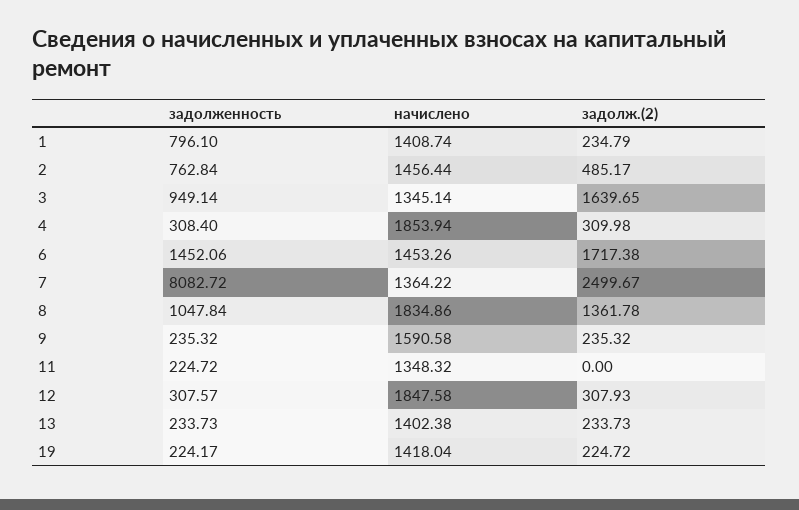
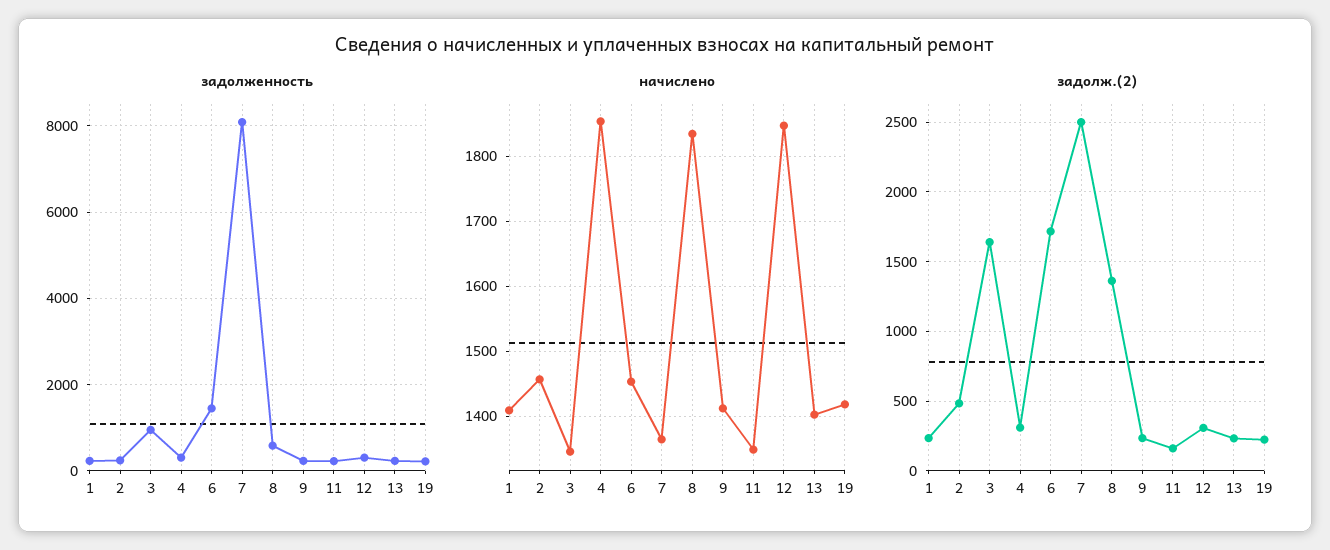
  {
    "задолженность": {
-     "1": 796.1,
+     "1": 200,
-     "2": 762.84,
+     "2": 200,
      "3": 949.14,
      "4": 308.4,
      "6": 1452.06,
      "7": 8082.72,
-     "8": 1047.84,
+     "8": 600,
      "9": 235.32,
      "11": 224.72,
      "12": 307.57,
      "13": 233.73,
      "19": 224.17
    },
    "начислено": {
      "1": 1408.74,
      "2": 1456.44,
      "3": 1345.14,
      "4": 1853.94,
      "6": 1453.26,
      "7": 1364.22,
      "8": 1834.86,
-     "9": 1590.58,
+     "9": 1410,
      "11": 1348.32,
      "12": 1847.58,
      "13": 1402.38,
      "19": 1418.04
    },
    "задолж.(2)": {
      "1": 234.79,
      "2": 485.17,
      "3": 1639.65,
      "4": 309.98,
      "6": 1717.38,
      "7": 2499.67,
      "8": 1361.78,
      "9": 235.32,
-     "11": 0,
+     "11": 150,
      "12": 307.93,
      "13": 233.73,
      "19": 224.72
    }
  }

